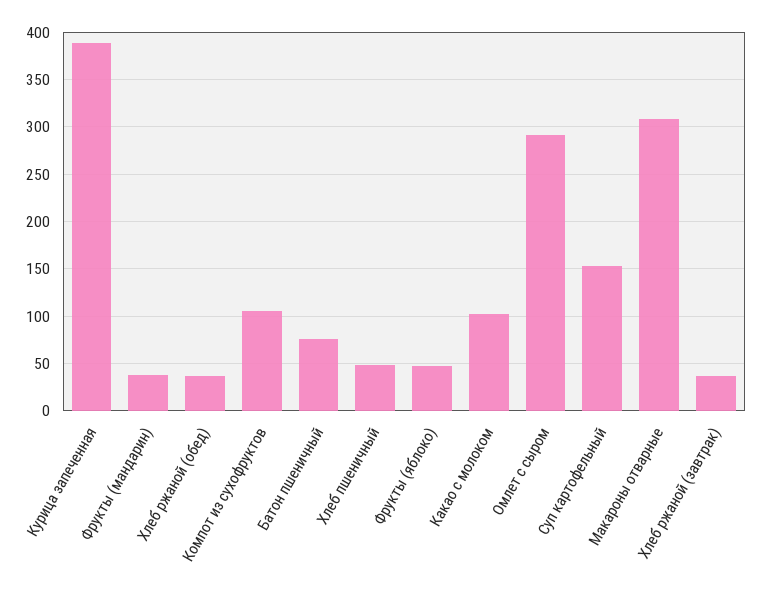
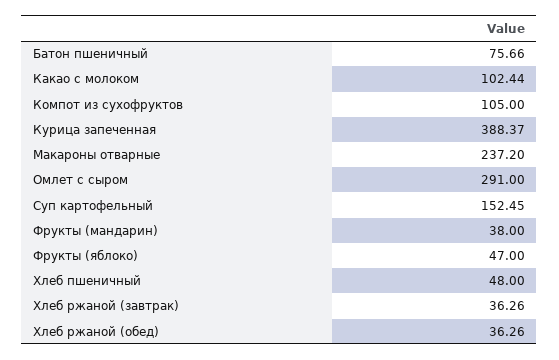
  {
    "Курица запеченная": 388.37,
    "Фрукты (мандарин)": 38,
    "Хлеб ржаной (обед)": 36.26,
    "Компот из сухофруктов": 105,
    "Батон пшеничный": 75.66,
    "Хлеб пшеничный": 48,
    "Фрукты (яблоко)": 47,
    "Какао с молоком": 102.44,
    "Омлет с сыром": 291,
    "Суп картофельный": 152.45,
-   "Макароны отварные": 310,
+   "Макароны отварные": 237.2,
    "Хлеб ржаной (завтрак)": 36.26
  }

